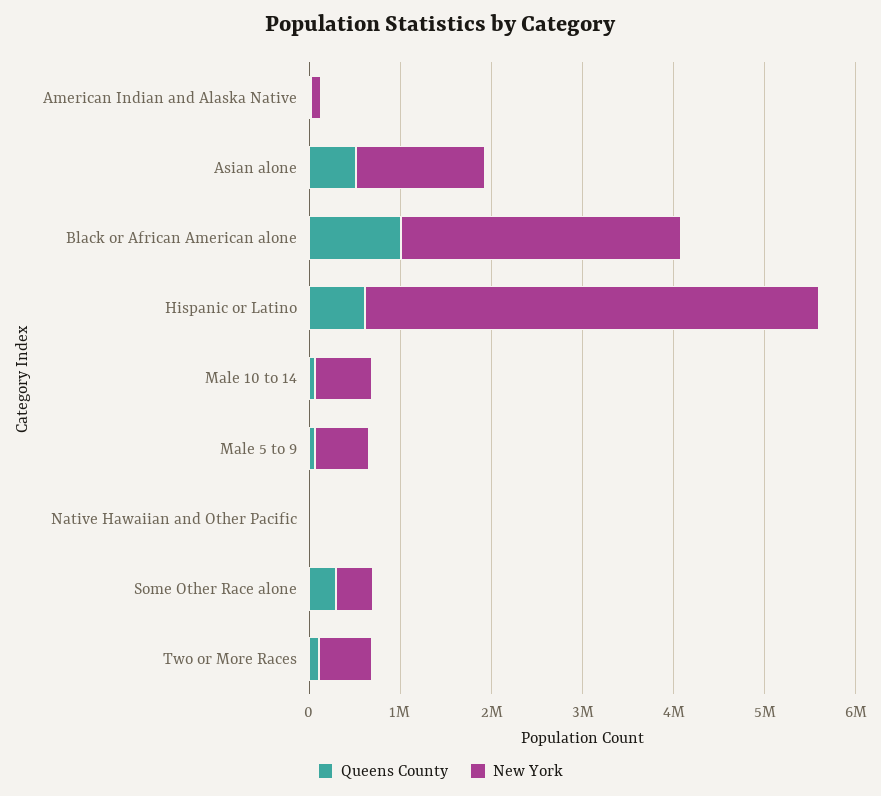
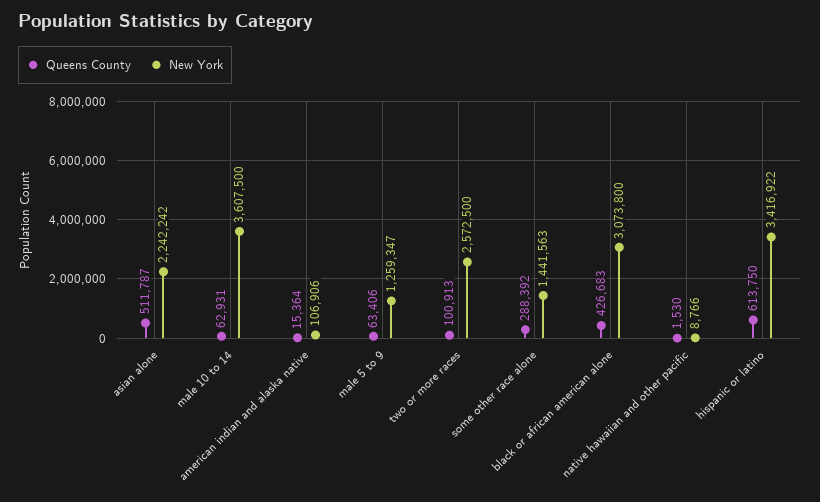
  {
    "Queens County": {
      "American Indian and Alaska Native": 15364,
      "Asian alone": 511787,
-     "Black or African American alone": 1000000,
+     "Black or African American alone": 426683,
      "Hispanic or Latino": 613750,
      "Male 10 to 14": 62931,
      "Male 5 to 9": 63406,
      "Native Hawaiian and Other Pacific": 1530,
      "Some Other Race alone": 288392,
      "Two or More Races": 100913
    },
    "New York": {
      "American Indian and Alaska Native": 106906,
-     "Asian alone": 1400000,
+     "Asian alone": 2242242,
      "Black or African American alone": 3073800,
-     "Hispanic or Latino": 5000000,
+     "Hispanic or Latino": 3416922,
-     "Male 10 to 14": 600000,
+     "Male 10 to 14": 3607500,
-     "Male 5 to 9": 600000,
+     "Male 5 to 9": 1259347,
      "Native Hawaiian and Other Pacific": 8766,
-     "Some Other Race alone": 400000,
+     "Some Other Race alone": 1441563,
-     "Two or More Races": 600000
+     "Two or More Races": 2572500
    }
  }

